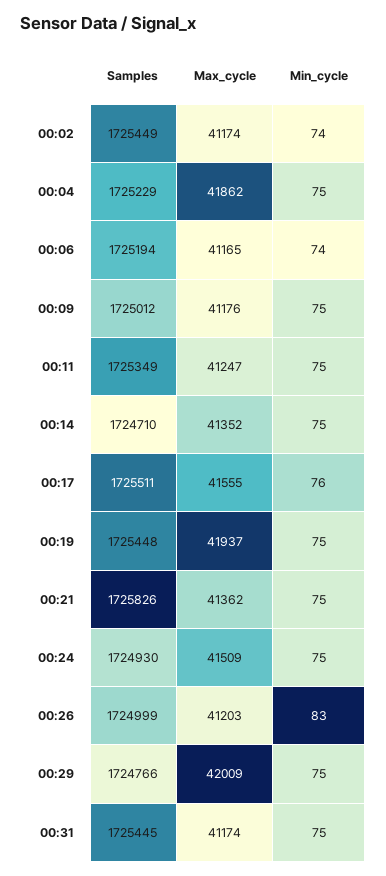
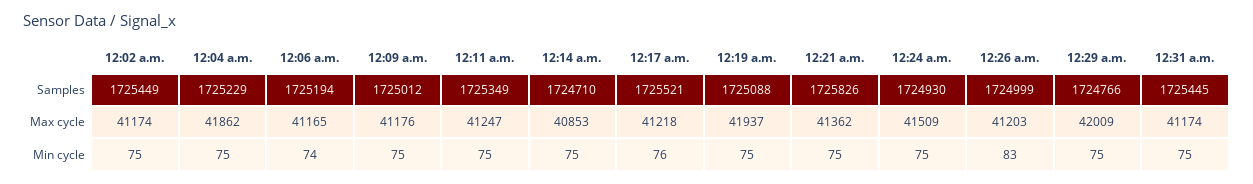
  {
    "Samples": {
      "00:02": 1725449,
      "00:04": 1725229,
      "00:06": 1725194,
      "00:09": 1725012,
      "00:11": 1725349,
      "00:14": 1724710,
-     "00:17": 1725511,
+     "00:17": 1725521,
-     "00:19": 1725448,
+     "00:19": 1725088,
      "00:21": 1725826,
      "00:24": 1724930,
      "00:26": 1724999,
      "00:29": 1724766,
      "00:31": 1725445
    },
    "Max_cycle": {
      "00:02": 41174,
      "00:04": 41862,
      "00:06": 41165,
      "00:09": 41176,
      "00:11": 41247,
-     "00:14": 41352,
+     "00:14": 40853,
-     "00:17": 41555,
+     "00:17": 41218,
      "00:19": 41937,
      "00:21": 41362,
      "00:24": 41509,
      "00:26": 41203,
      "00:29": 42009,
      "00:31": 41174
    },
    "Min_cycle": {
-     "00:02": 74,
+     "00:02": 75,
      "00:04": 75,
      "00:06": 74,
      "00:09": 75,
      "00:11": 75,
      "00:14": 75,
      "00:17": 76,
      "00:19": 75,
      "00:21": 75,
      "00:24": 75,
      "00:26": 83,
      "00:29": 75,
      "00:31": 75
    }
  }

